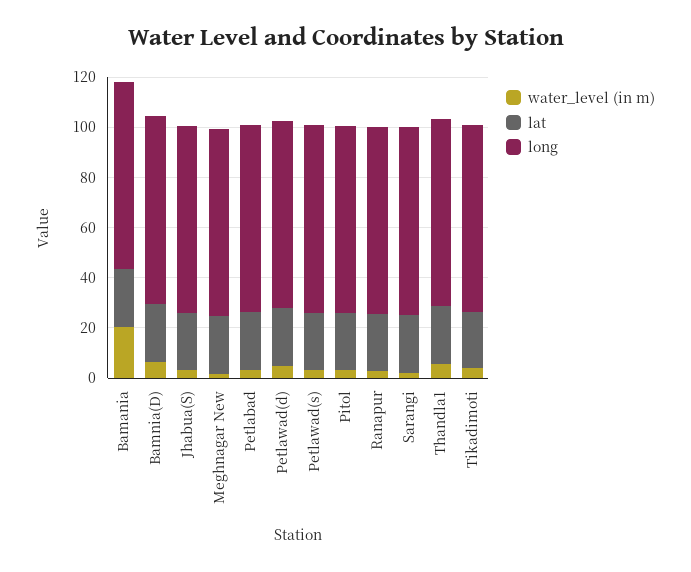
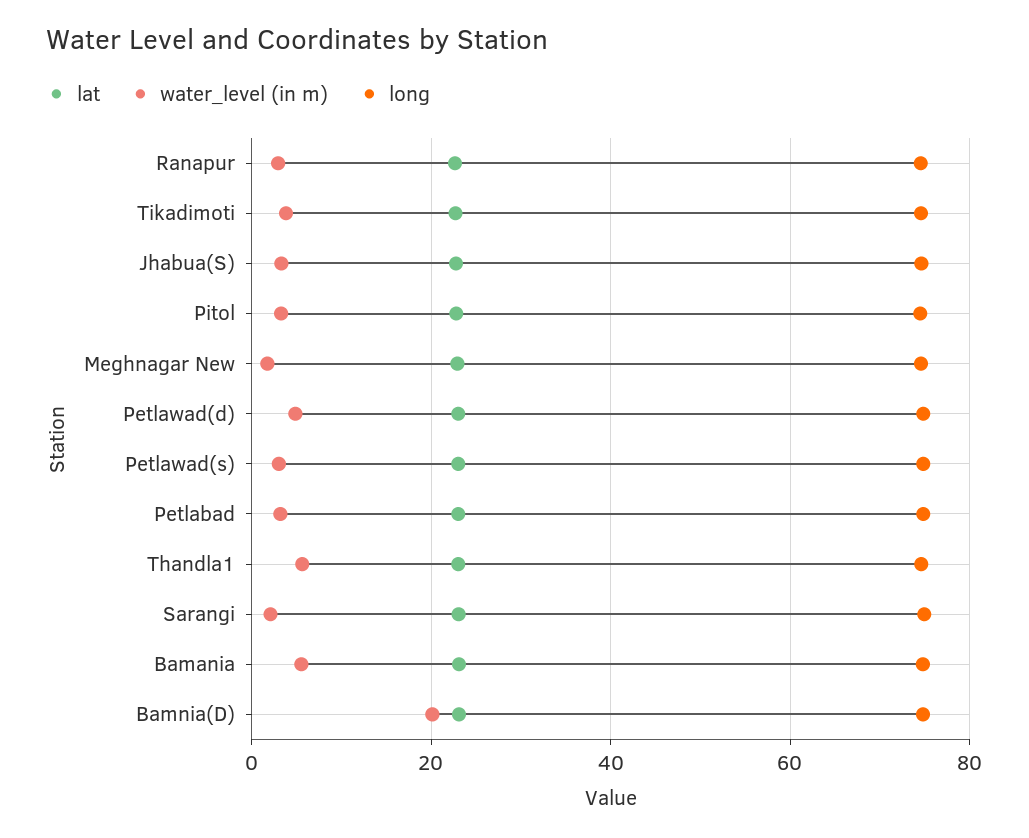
  {
    "water_level (in m)": {
-     "Bamania": 20,
+     "Bamania": 6,
-     "Bamnia(D)": 5,
+     "Bamnia(D)": 20,
      "Jhabua(S)": 4,
      "Meghnagar New": 2,
      "Petlabad": 4,
      "Petlawad(d)": 4,
      "Petlawad(s)": 4,
      "Pitol": 4,
      "Ranapur": 2,
      "Sarangi": 2,
      "Thandla1": 6,
      "Tikadimoti": 4
    },
    "lat": {
      "Bamania": 24,
      "Bamnia(D)": 24,
      "Jhabua(S)": 22,
      "Meghnagar New": 22,
      "Petlabad": 24,
      "Petlawad(d)": 24,
      "Petlawad(s)": 24,
      "Pitol": 22,
      "Ranapur": 22,
      "Sarangi": 24,
      "Thandla1": 24,
      "Tikadimoti": 22
    },
    "long": {
      "Bamania": 74,
      "Bamnia(D)": 74,
      "Jhabua(S)": 74,
      "Meghnagar New": 74,
      "Petlabad": 74,
      "Petlawad(d)": 74,
      "Petlawad(s)": 74,
      "Pitol": 74,
      "Ranapur": 74,
      "Sarangi": 74,
      "Thandla1": 74,
      "Tikadimoti": 74
    }
  }

